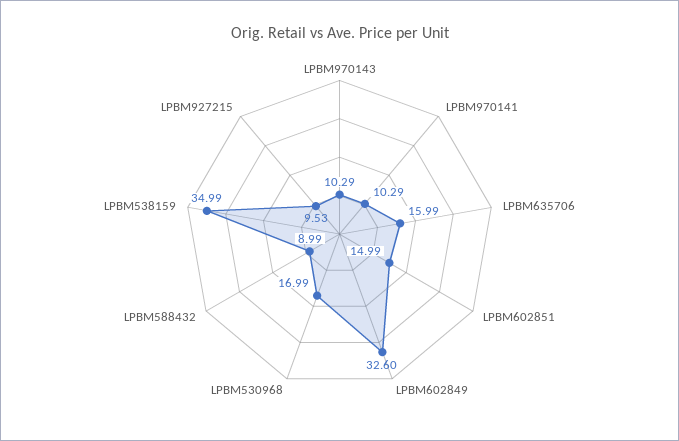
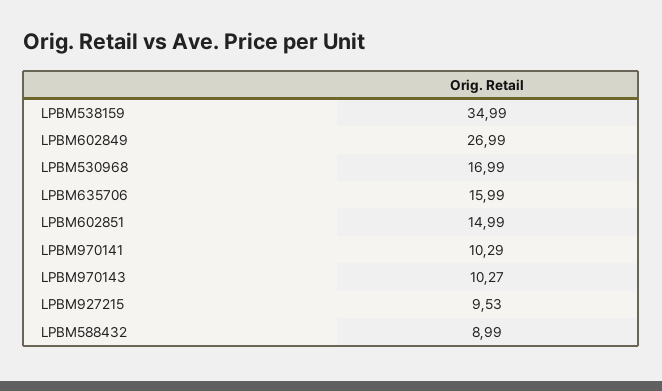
  {
-   "LPBM970143": 10.29,
+   "LPBM970143": 10.27,
    "LPBM970141": 10.29,
    "LPBM635706": 15.99,
    "LPBM602851": 14.99,
-   "LPBM602849": 32.6,
+   "LPBM602849": 26.99,
    "LPBM530968": 16.99,
    "LPBM588432": 8.99,
    "LPBM538159": 34.99,
    "LPBM927215": 9.53
  }

